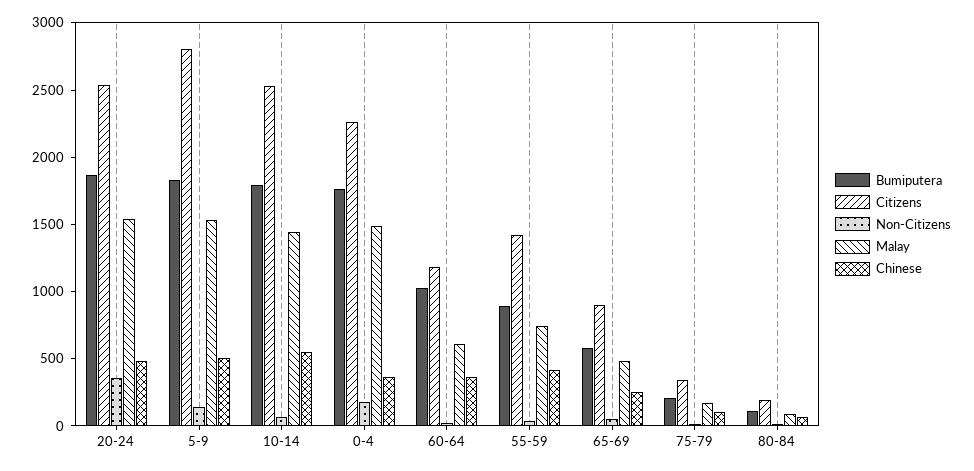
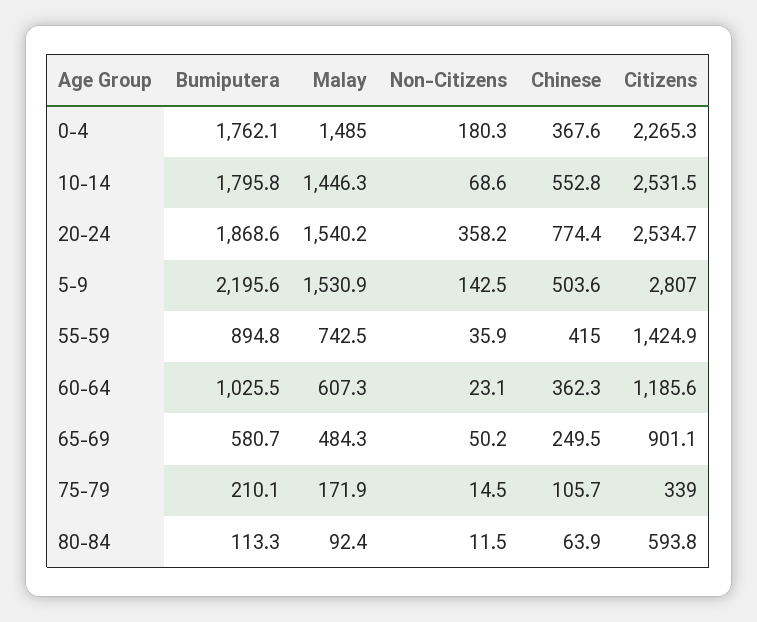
  {
    "Bumiputera": {
      "20-24": 1868.6,
-     "5-9": 1800,
+     "5-9": 2195.6,
      "10-14": 1795.8,
      "0-4": 1762.1,
      "60-64": 1025.5,
      "55-59": 894.8,
      "65-69": 580.7,
      "75-79": 210.1,
      "80-84": 113.3
    },
    "Citizens": {
      "20-24": 2534.7,
      "5-9": 2807,
      "10-14": 2531.5,
      "0-4": 2265.3,
      "60-64": 1185.6,
      "55-59": 1424.9,
      "65-69": 901.1,
      "75-79": 339,
-     "80-84": 200
+     "80-84": 593.8
    },
    "Non-Citizens": {
      "20-24": 358.2,
      "5-9": 142.5,
      "10-14": 68.6,
      "0-4": 180.3,
      "60-64": 23.1,
      "55-59": 35.9,
      "65-69": 50.2,
      "75-79": 14.5,
      "80-84": 11.5
    },
    "Malay": {
      "20-24": 1540.2,
      "5-9": 1530.9,
      "10-14": 1446.3,
      "0-4": 1485,
      "60-64": 607.3,
      "55-59": 742.5,
      "65-69": 484.3,
      "75-79": 171.9,
      "80-84": 92.4
    },
    "Chinese": {
-     "20-24": 500,
+     "20-24": 774.4,
      "5-9": 503.6,
      "10-14": 552.8,
      "0-4": 367.6,
      "60-64": 362.3,
      "55-59": 415,
      "65-69": 249.5,
      "75-79": 105.7,
      "80-84": 63.9
    }
  }

